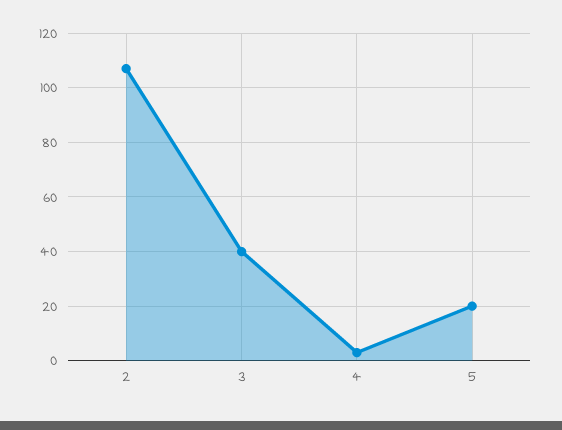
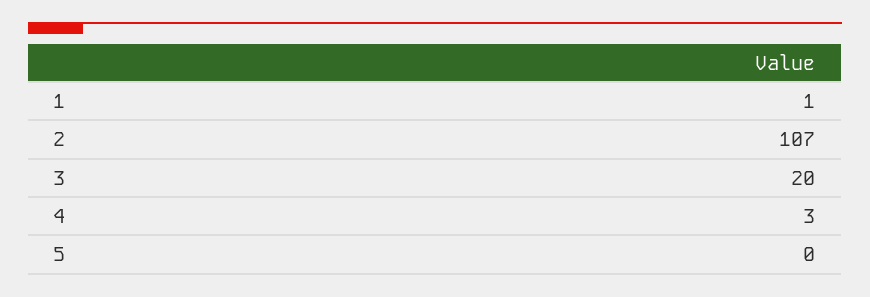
  {
    "2": 107,
-   "3": 40,
+   "3": 20,
    "4": 3,
-   "5": 20
+   "5": 0,
+   "1": 1
  }

